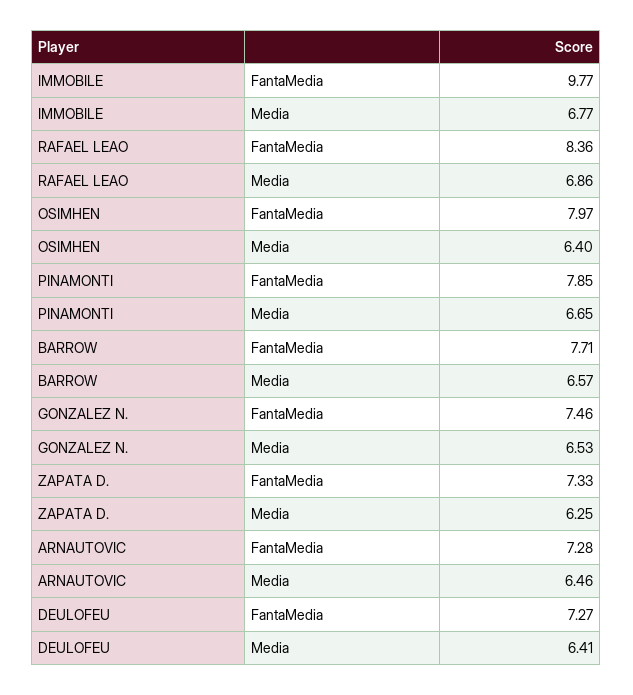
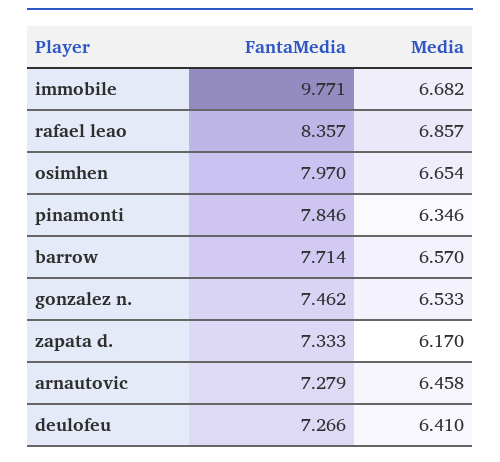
  {
    "IMMOBILE": {
      "FantaMedia": 9.771,
-     "Media": 6.77
+     "Media": 6.682
    },
    "RAFAEL LEAO": {
      "FantaMedia": 8.357,
      "Media": 6.857
    },
    "OSIMHEN": {
      "FantaMedia": 7.97,
-     "Media": 6.4
+     "Media": 6.654
    },
    "PINAMONTI": {
      "FantaMedia": 7.846,
-     "Media": 6.65
+     "Media": 6.346
    },
    "BARROW": {
      "FantaMedia": 7.714,
      "Media": 6.57
    },
    "GONZALEZ N.": {
      "FantaMedia": 7.462,
      "Media": 6.533
    },
    "ZAPATA D.": {
      "FantaMedia": 7.333,
-     "Media": 6.25
+     "Media": 6.17
    },
    "ARNAUTOVIC": {
      "FantaMedia": 7.279,
      "Media": 6.458
    },
    "DEULOFEU": {
      "FantaMedia": 7.266,
      "Media": 6.41
    }
  }

